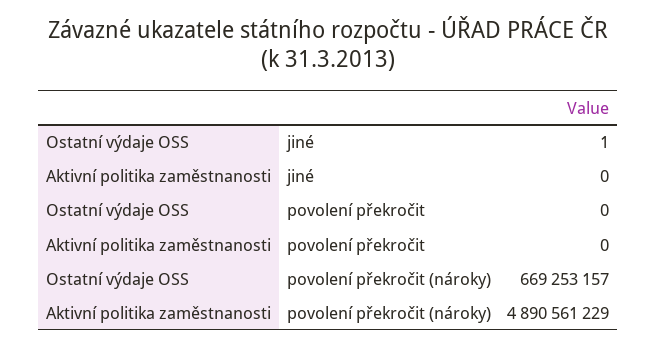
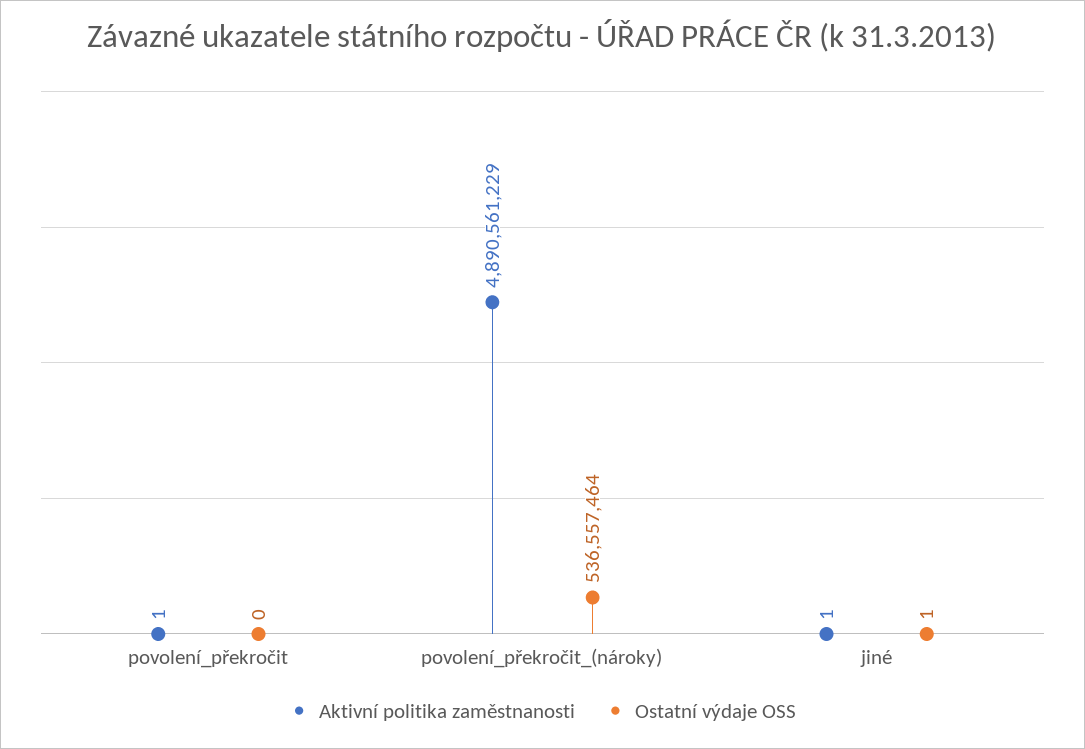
  {
    "Ostatní výdaje OSS": {
      "jiné": 1,
      "povolení překročit": 0,
-     "povolení překročit (nároky)": 669253157
+     "povolení překročit (nároky)": 536557464
    },
    "Aktivní politika zaměstnanosti": {
-     "jiné": 0,
+     "jiné": 1,
-     "povolení překročit": 0,
+     "povolení překročit": 1,
      "povolení překročit (nároky)": 4890561229
    }
  }

